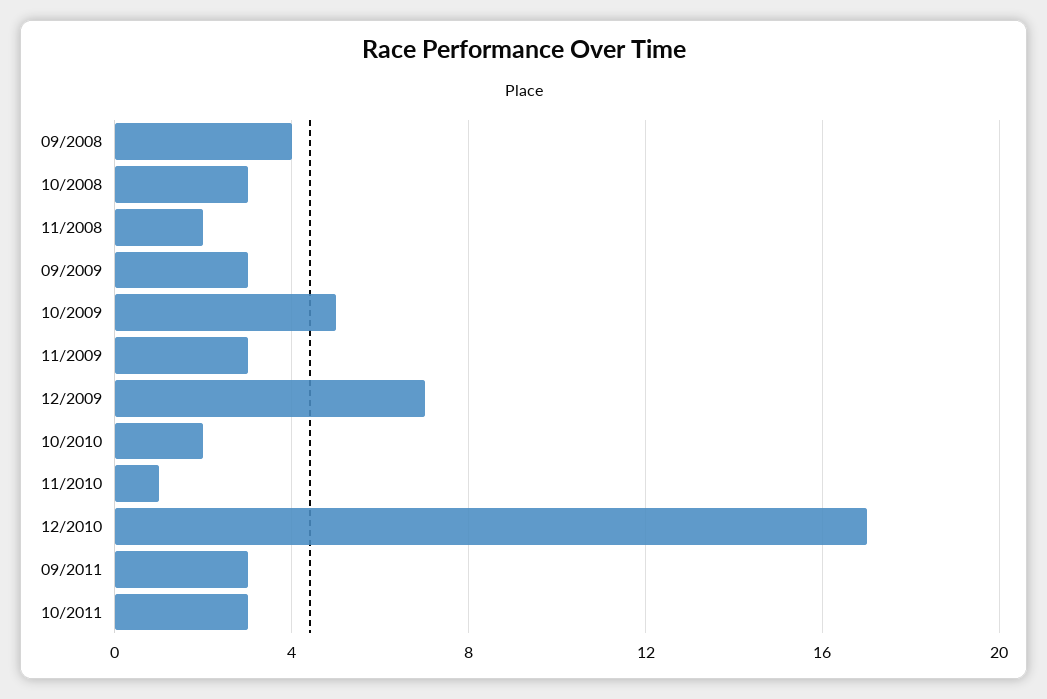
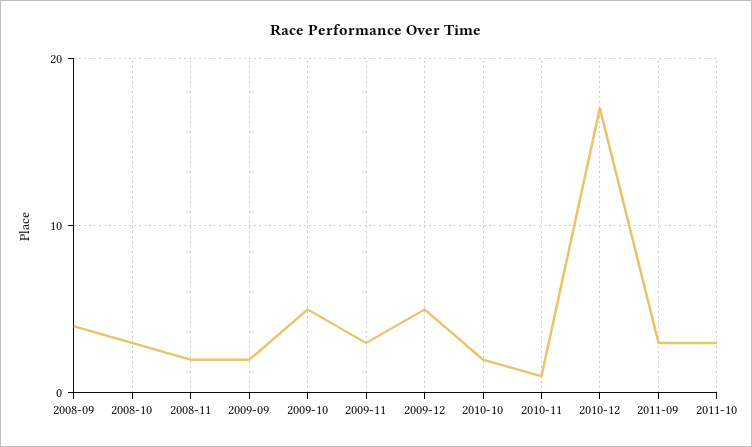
  {
    "09/2008": 4,
    "10/2008": 3,
    "11/2008": 2,
-   "09/2009": 3,
+   "09/2009": 2,
    "10/2009": 5,
    "11/2009": 3,
-   "12/2009": 7,
+   "12/2009": 5,
    "10/2010": 2,
    "11/2010": 1,
    "12/2010": 17,
    "09/2011": 3,
    "10/2011": 3
  }

